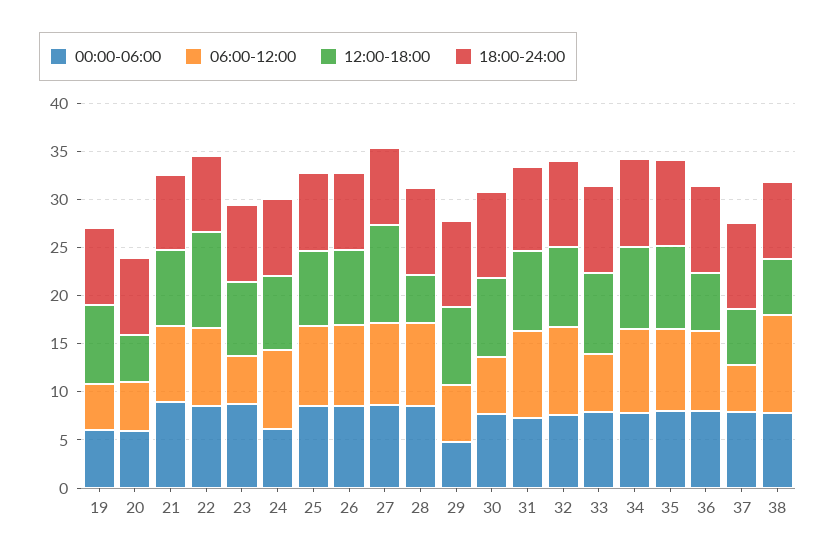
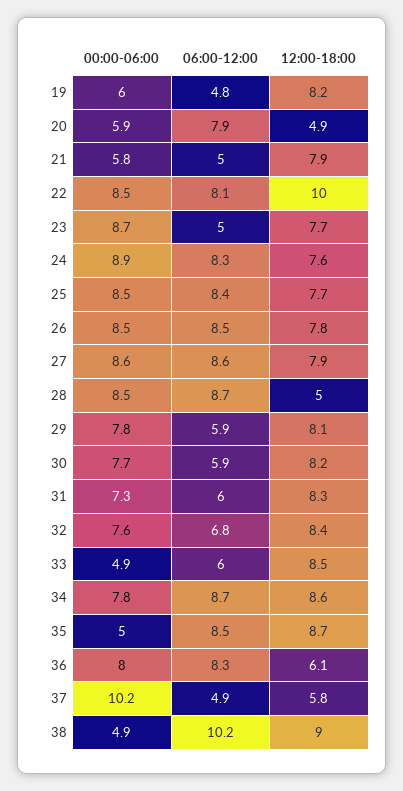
  {
    "00:00-06:00": {
      "19": 6,
      "20": 5.9,
-     "21": 9,
+     "21": 5.8,
      "22": 8.5,
      "23": 8.7,
-     "24": 6,
+     "24": 8.9,
      "25": 8.5,
      "26": 8.5,
      "27": 8.6,
      "28": 8.5,
-     "29": 5,
+     "29": 7.8,
      "30": 7.7,
      "31": 7.3,
      "32": 7.6,
-     "33": 8,
+     "33": 4.9,
      "34": 7.8,
-     "35": 8,
+     "35": 5,
      "36": 8,
-     "37": 8,
+     "37": 10.2,
-     "38": 8
+     "38": 4.9
    },
    "06:00-12:00": {
      "19": 4.8,
-     "20": 5,
+     "20": 7.9,
-     "21": 8,
+     "21": 5,
      "22": 8.1,
      "23": 5,
      "24": 8.3,
      "25": 8.4,
      "26": 8.5,
      "27": 8.6,
      "28": 8.7,
      "29": 5.9,
      "30": 5.9,
-     "31": 9,
+     "31": 6,
-     "32": 9,
+     "32": 6.8,
      "33": 6,
      "34": 8.7,
      "35": 8.5,
      "36": 8.3,
      "37": 4.9,
      "38": 10.2
    },
    "12:00-18:00": {
      "19": 8.2,
      "20": 4.9,
      "21": 7.9,
      "22": 10,
      "23": 7.7,
      "24": 7.6,
      "25": 7.7,
      "26": 7.8,
-     "27": 10,
+     "27": 7.9,
      "28": 5,
      "29": 8.1,
      "30": 8.2,
      "31": 8.3,
      "32": 8.4,
      "33": 8.5,
      "34": 8.6,
      "35": 8.7,
      "36": 6.1,
      "37": 5.8,
-     "38": 6
+     "38": 9
-   },
+   }
-   "18:00-24:00": {
-     "19": 8,
-     "20": 8,
-     "21": 8,
-     "22": 8,
-     "23": 8,
-     "24": 8,
-     "25": 8,
-     "26": 8,
-     "27": 8,
-     "28": 9,
-     "29": 9,
-     "30": 9,
-     "31": 9,
-     "32": 9,
-     "33": 9,
-     "34": 9,
-     "35": 9,
-     "36": 9,
-     "37": 9,
-     "38": 8
-   }
  }

